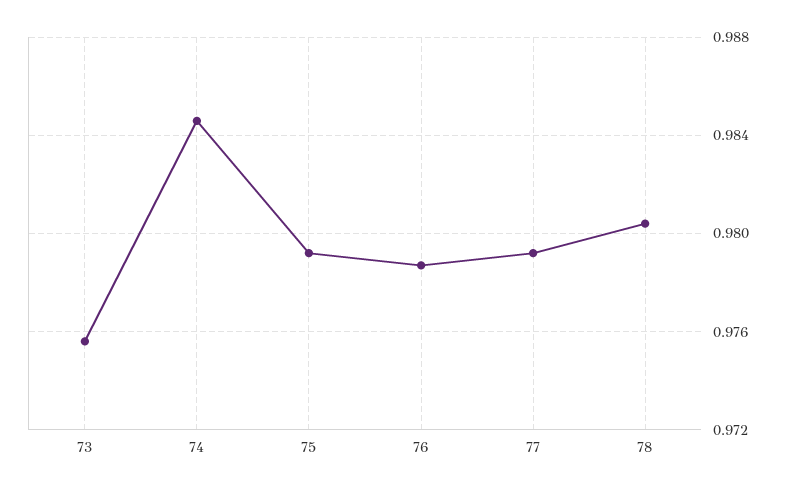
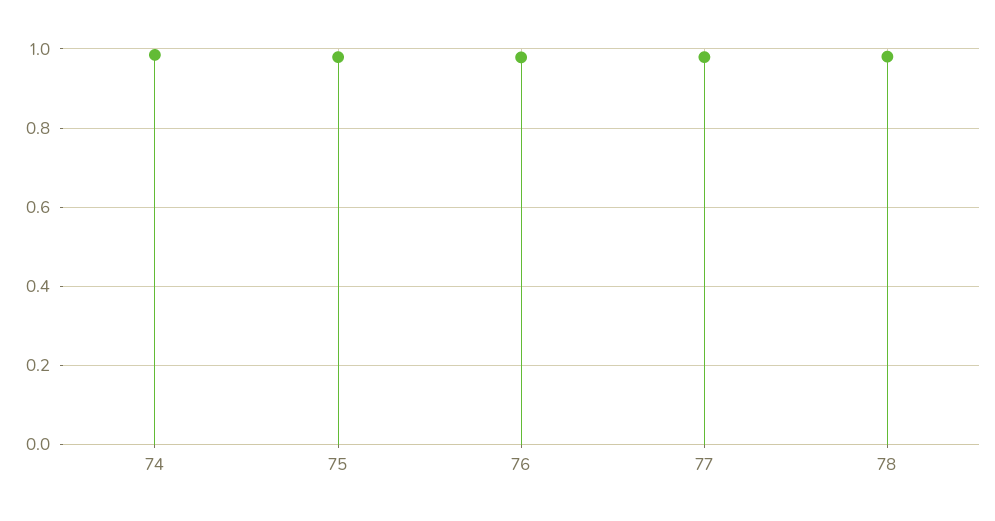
  {
-   "73": 0.9755,
    "74": 0.9845,
    "75": 0.979,
    "76": 0.9785,
    "77": 0.979,
    "78": 0.9805
  }

